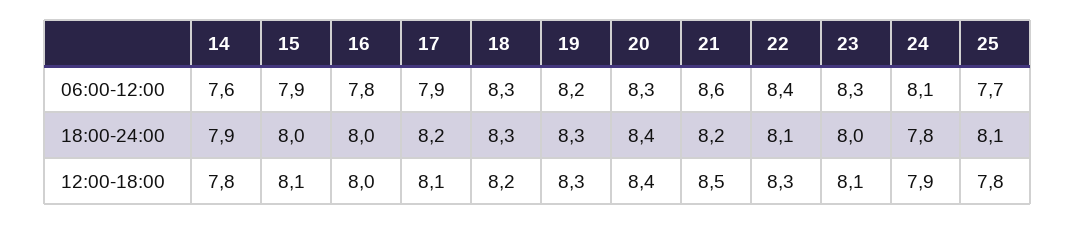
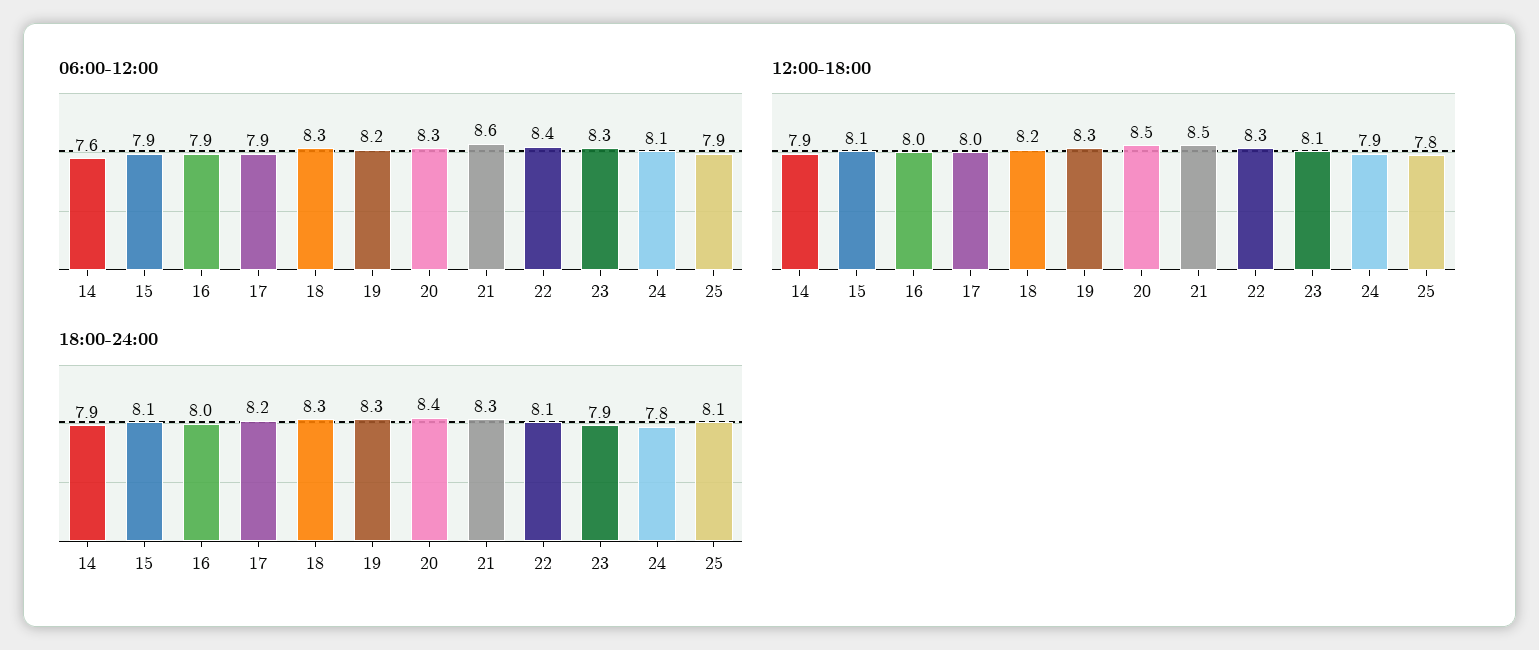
  {
    "06:00-12:00": {
      "14": 7.6,
      "15": 7.9,
-     "16": 7.8,
+     "16": 7.9,
      "17": 7.9,
      "18": 8.3,
      "19": 8.2,
      "20": 8.3,
      "21": 8.6,
      "22": 8.4,
      "23": 8.3,
      "24": 8.1,
-     "25": 7.7
+     "25": 7.9
    },
    "18:00-24:00": {
      "14": 7.9,
-     "15": 8,
+     "15": 8.1,
      "16": 8,
      "17": 8.2,
      "18": 8.3,
      "19": 8.3,
      "20": 8.4,
-     "21": 8.2,
+     "21": 8.3,
      "22": 8.1,
-     "23": 8,
+     "23": 7.9,
      "24": 7.8,
      "25": 8.1
    },
    "12:00-18:00": {
-     "14": 7.8,
+     "14": 7.9,
      "15": 8.1,
      "16": 8,
-     "17": 8.1,
+     "17": 8,
      "18": 8.2,
      "19": 8.3,
-     "20": 8.4,
+     "20": 8.5,
      "21": 8.5,
      "22": 8.3,
      "23": 8.1,
      "24": 7.9,
      "25": 7.8
    }
  }

